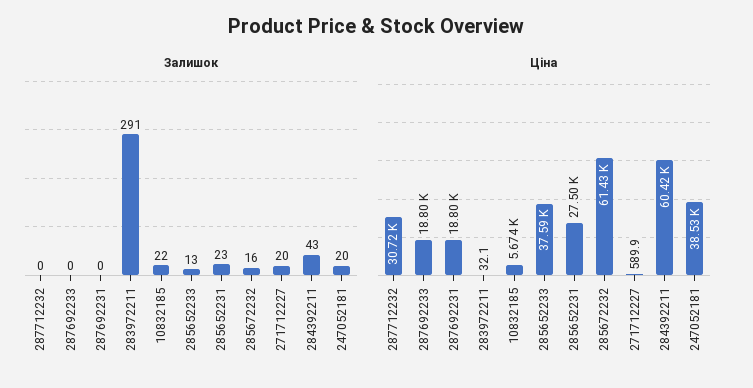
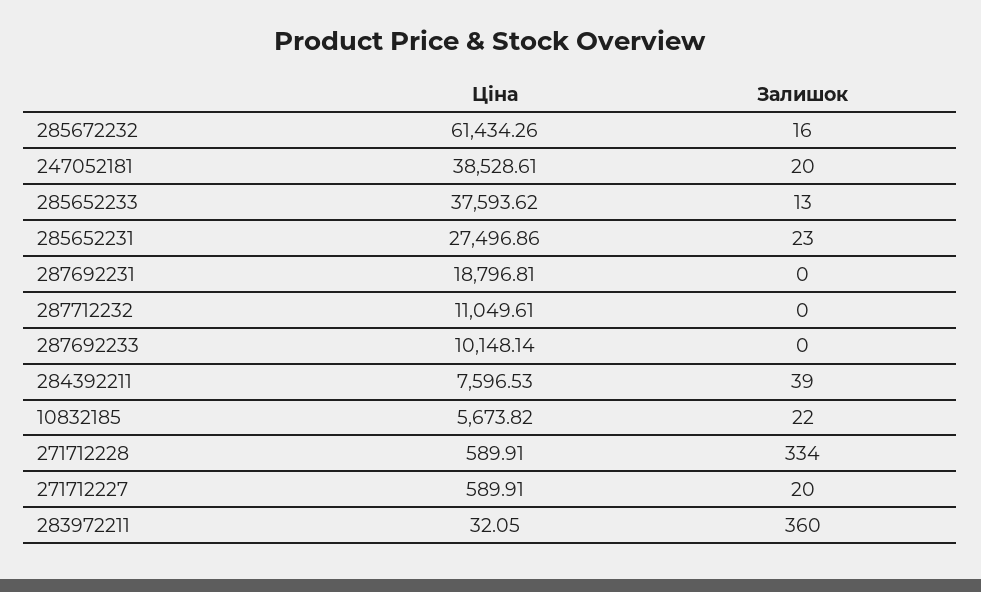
  {
    "Залишок": {
      "287712232": 0,
      "287692233": 0,
      "287692231": 0,
-     "283972211": 291,
+     "283972211": 360,
      "10832185": 22,
      "285652233": 13,
      "285652231": 23,
      "285672232": 16,
      "271712227": 20,
-     "284392211": 43,
+     "284392211": 39,
-     "247052181": 20
+     "247052181": 20,
+     "271712228": 334
    },
    "Ціна": {
-     "287712232": 30720,
+     "287712232": 11049.61,
-     "287692233": 18800,
+     "287692233": 10148.14,
      "287692231": 18796.81,
      "283972211": 32.05,
      "10832185": 5673.82,
      "285652233": 37593.62,
      "285652231": 27496.86,
      "285672232": 61434.26,
      "271712227": 589.91,
-     "284392211": 60420,
+     "284392211": 7596.53,
-     "247052181": 38528.61
+     "247052181": 38528.61,
+     "271712228": 589.91
    }
  }

